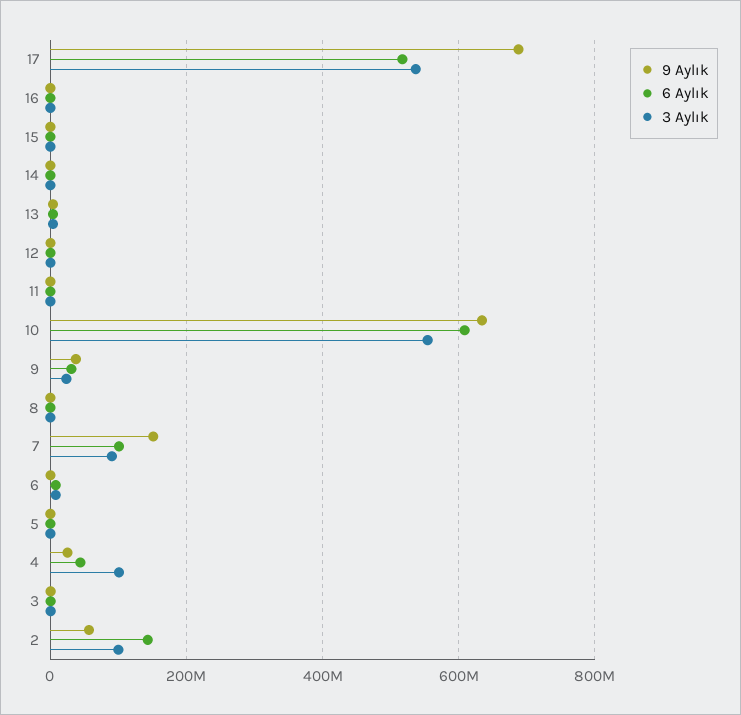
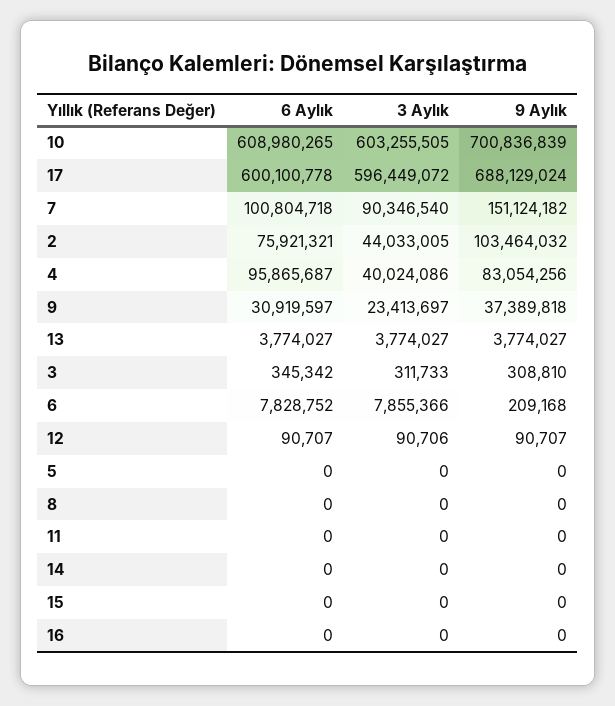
  {
    "9 Aylık": {
      "17": 688129024,
      "16": 0,
      "15": 0,
      "14": 0,
      "13": 3774027,
      "12": 90707,
      "11": 0,
-     "10": 640000000,
+     "10": 700836839,
      "9": 37389818,
      "8": 0,
      "7": 151124182,
      "6": 209168,
      "5": 0,
-     "4": 20000000,
+     "4": 83054256,
      "3": 308810,
-     "2": 60000000
+     "2": 103464032
    },
    "6 Aylık": {
-     "17": 520000000,
+     "17": 600100778,
      "16": 0,
      "15": 0,
      "14": 0,
      "13": 3774027,
      "12": 90707,
      "11": 0,
      "10": 608980265,
      "9": 30919597,
      "8": 0,
      "7": 100804718,
      "6": 7828752,
      "5": 0,
-     "4": 40000000,
+     "4": 95865687,
      "3": 345342,
-     "2": 140000000
+     "2": 75921321
    },
    "3 Aylık": {
-     "17": 540000000,
+     "17": 596449072,
      "16": 0,
      "15": 0,
      "14": 0,
      "13": 3774027,
      "12": 90706,
      "11": 0,
-     "10": 560000000,
+     "10": 603255505,
      "9": 23413697,
      "8": 0,
      "7": 90346540,
      "6": 7855366,
      "5": 0,
-     "4": 100000000,
+     "4": 40024086,
      "3": 311733,
-     "2": 100000000
+     "2": 44033005
    }
  }

